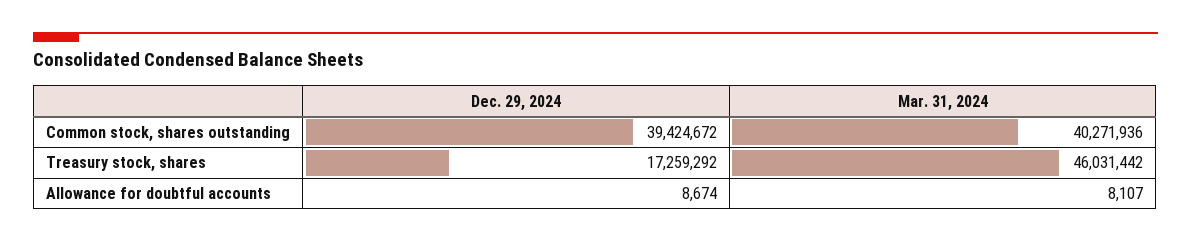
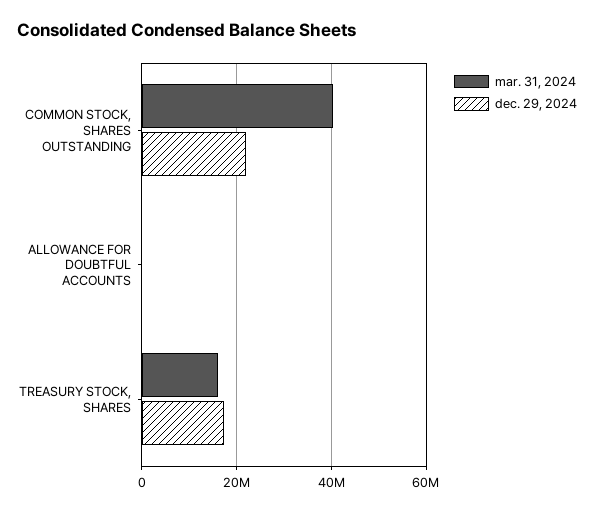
  {
    "Dec. 29, 2024": {
-     "Common stock, shares outstanding": 39424672,
+     "Common stock, shares outstanding": 22000000,
      "Treasury stock, shares": 17259292,
      "Allowance for doubtful accounts": 8674
    },
    "Mar. 31, 2024": {
      "Common stock, shares outstanding": 40271936,
-     "Treasury stock, shares": 46031442,
+     "Treasury stock, shares": 16000000,
      "Allowance for doubtful accounts": 8107
    }
  }

